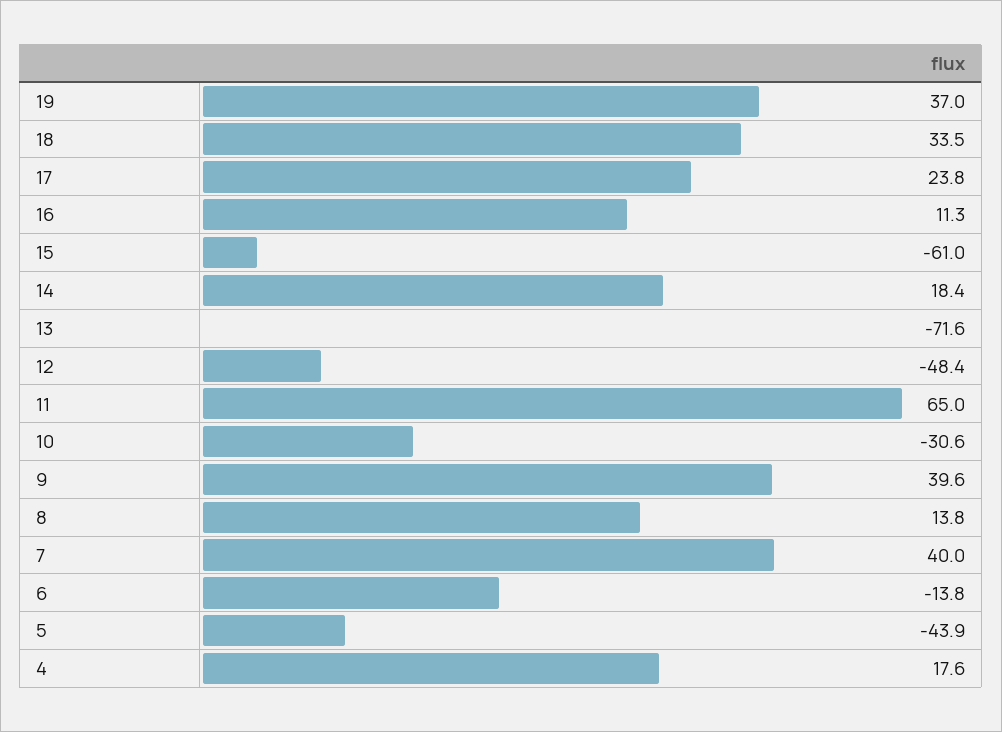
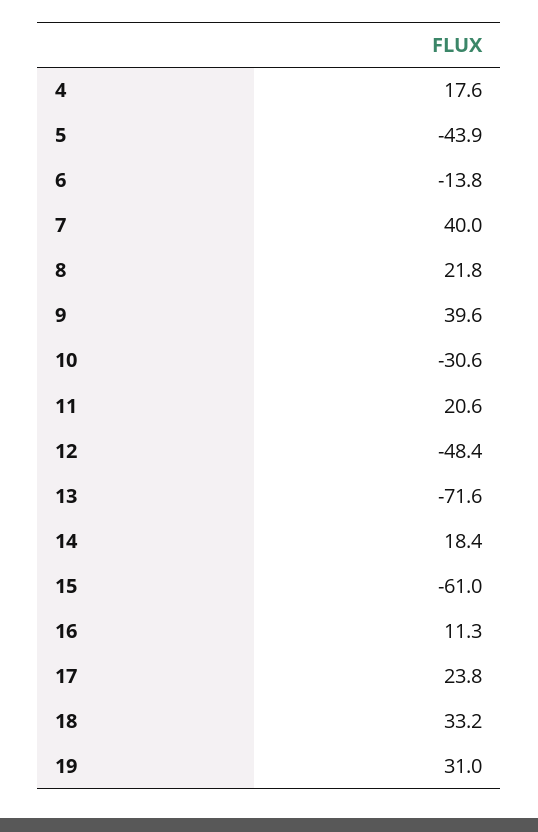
  {
-   "19": 37,
+   "19": 31,
-   "18": 33.5,
+   "18": 33.2,
    "17": 23.8,
    "16": 11.3,
    "15": -61,
    "14": 18.4,
    "13": -71.6,
    "12": -48.4,
-   "11": 65,
+   "11": 20.6,
    "10": -30.6,
    "9": 39.6,
-   "8": 13.8,
+   "8": 21.8,
    "7": 40,
    "6": -13.8,
    "5": -43.9,
    "4": 17.6
  }

